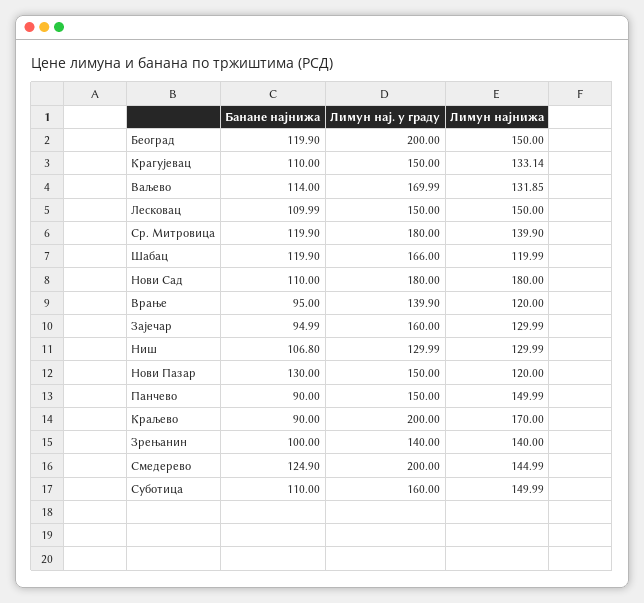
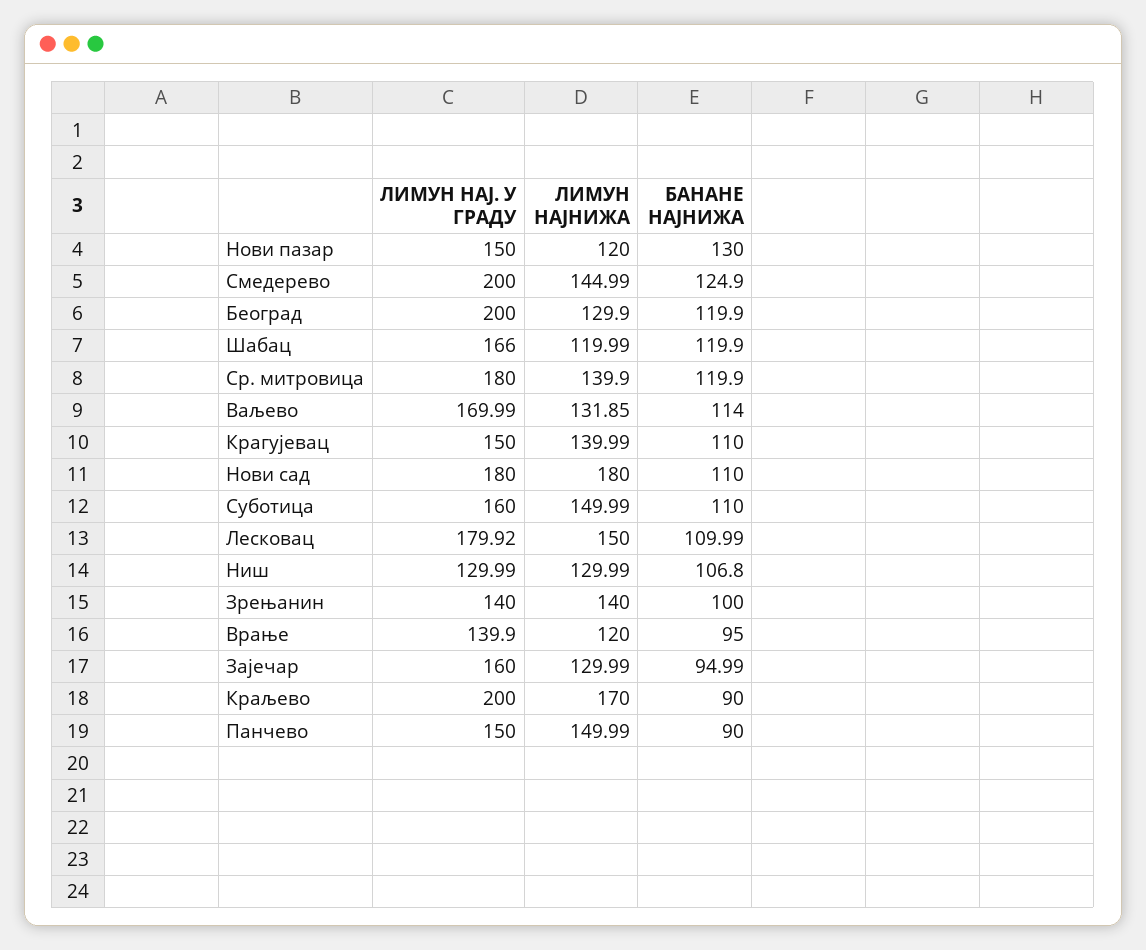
  {
    "Банане најнижа": {
      "Београд": 119.9,
      "Крагујевац": 110,
      "Ваљево": 114,
      "Лесковац": 109.99,
      "Ср. Митровица": 119.9,
      "Шабац": 119.9,
      "Нови Сад": 110,
      "Врање": 95,
      "Зајечар": 94.99,
      "Ниш": 106.8,
      "Нови Пазар": 130,
      "Панчево": 90,
      "Краљево": 90,
      "Зрењанин": 100,
      "Смедерево": 124.9,
      "Суботица": 110
    },
    "Лимун нај. у граду": {
      "Београд": 200,
      "Крагујевац": 150,
      "Ваљево": 169.99,
-     "Лесковац": 150,
+     "Лесковац": 179.92,
      "Ср. Митровица": 180,
      "Шабац": 166,
      "Нови Сад": 180,
      "Врање": 139.9,
      "Зајечар": 160,
      "Ниш": 129.99,
      "Нови Пазар": 150,
      "Панчево": 150,
      "Краљево": 200,
      "Зрењанин": 140,
      "Смедерево": 200,
      "Суботица": 160
    },
    "Лимун најнижа": {
-     "Београд": 150,
+     "Београд": 129.9,
-     "Крагујевац": 133.14,
+     "Крагујевац": 139.99,
      "Ваљево": 131.85,
      "Лесковац": 150,
      "Ср. Митровица": 139.9,
      "Шабац": 119.99,
      "Нови Сад": 180,
      "Врање": 120,
      "Зајечар": 129.99,
      "Ниш": 129.99,
      "Нови Пазар": 120,
      "Панчево": 149.99,
      "Краљево": 170,
      "Зрењанин": 140,
      "Смедерево": 144.99,
      "Суботица": 149.99
    }
  }

